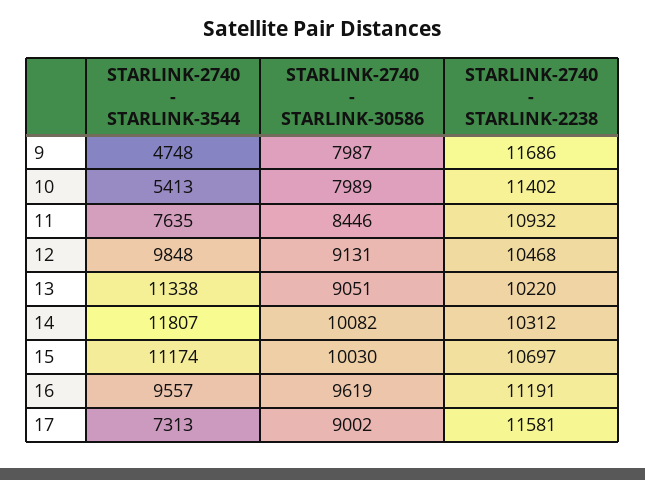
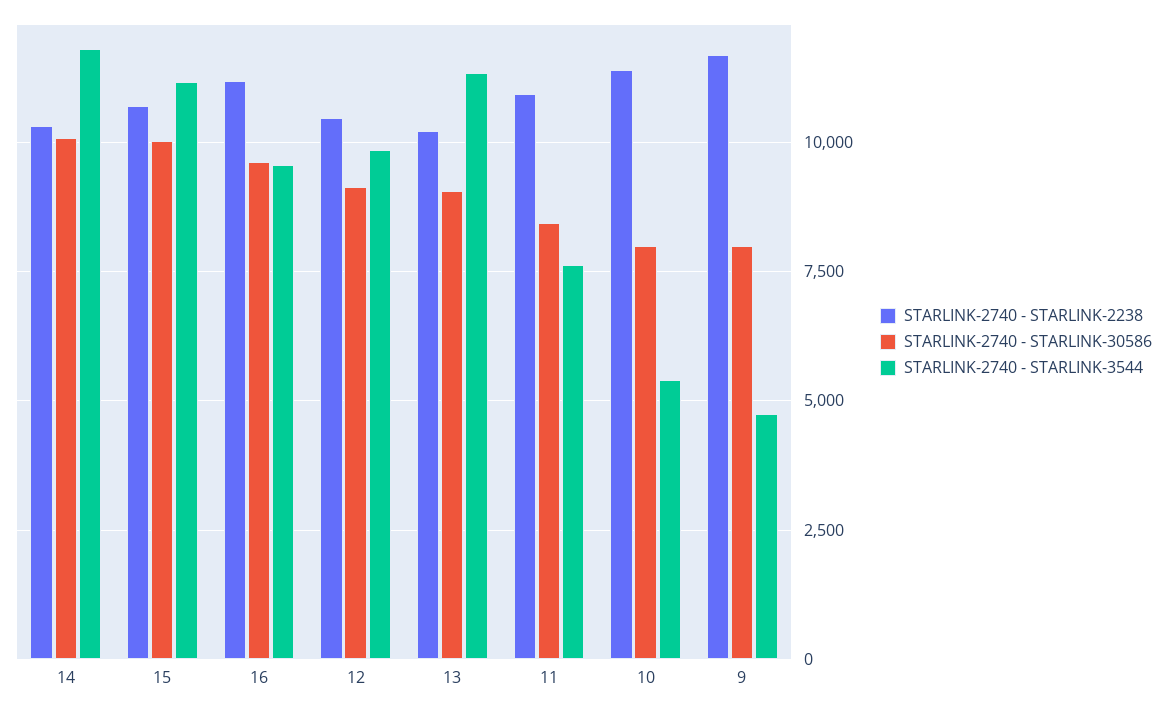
  {
    "STARLINK-2740 - STARLINK-3544": {
      "9": 4748,
      "10": 5413,
      "11": 7635,
      "12": 9848,
      "13": 11338,
      "14": 11807,
      "15": 11174,
-     "16": 9557,
+     "16": 9557
-     "17": 7313
    },
    "STARLINK-2740 - STARLINK-30586": {
      "9": 7987,
      "10": 7989,
      "11": 8446,
      "12": 9131,
      "13": 9051,
      "14": 10082,
      "15": 10030,
-     "16": 9619,
+     "16": 9619
-     "17": 9002
    },
    "STARLINK-2740 - STARLINK-2238": {
      "9": 11686,
      "10": 11402,
      "11": 10932,
      "12": 10468,
      "13": 10220,
      "14": 10312,
      "15": 10697,
-     "16": 11191,
+     "16": 11191
-     "17": 11581
    }
  }

